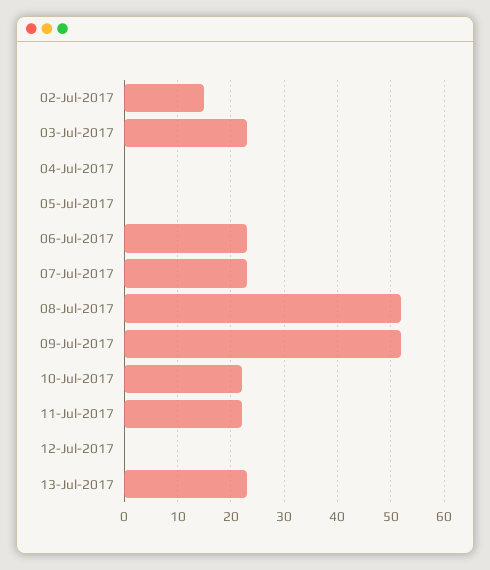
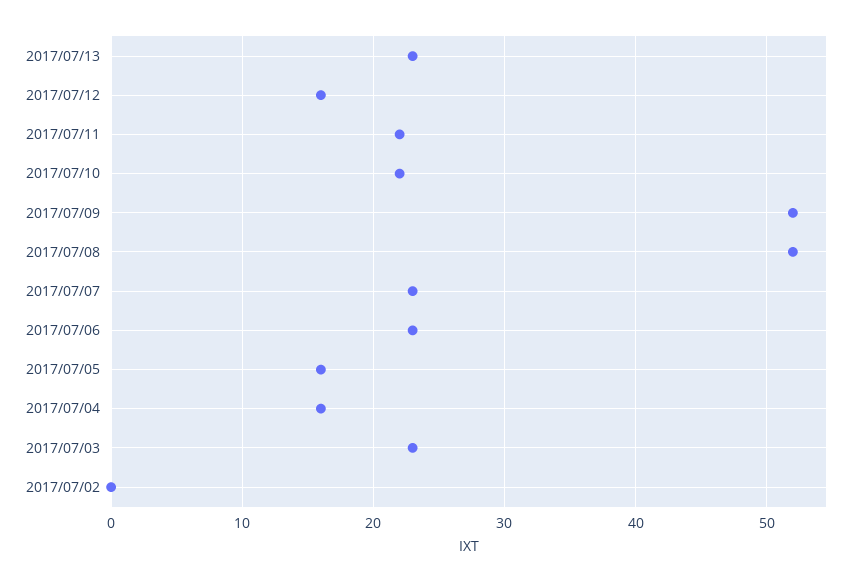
  {
-   "02-Jul-2017": 15,
+   "02-Jul-2017": 0,
    "03-Jul-2017": 23,
-   "04-Jul-2017": 0,
+   "04-Jul-2017": 16,
-   "05-Jul-2017": 0,
+   "05-Jul-2017": 16,
    "06-Jul-2017": 23,
    "07-Jul-2017": 23,
    "08-Jul-2017": 52,
    "09-Jul-2017": 52,
    "10-Jul-2017": 22,
    "11-Jul-2017": 22,
-   "12-Jul-2017": 0,
+   "12-Jul-2017": 16,
    "13-Jul-2017": 23
  }

